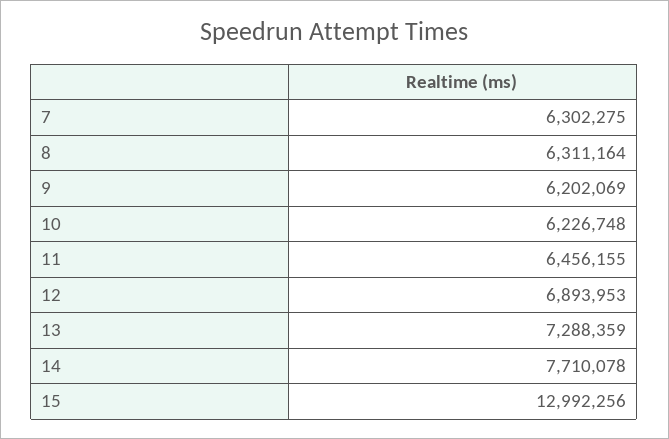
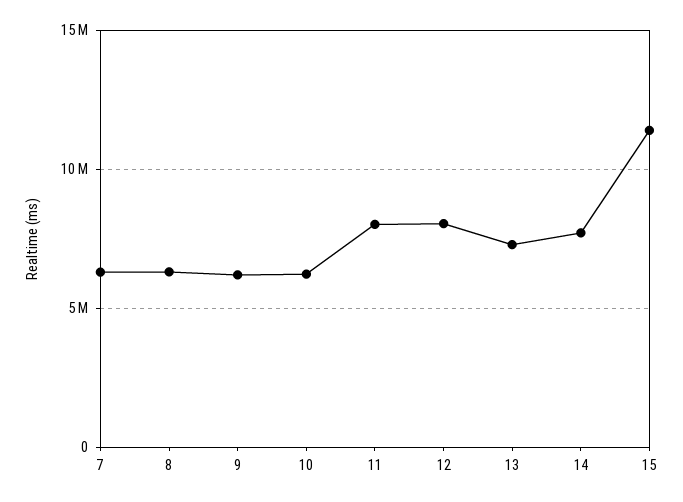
  {
    "7": 6302275,
    "8": 6311164,
    "9": 6202069,
    "10": 6226748,
-   "11": 6456155,
+   "11": 8000000,
-   "12": 6893953,
+   "12": 8000000,
    "13": 7288359,
    "14": 7710078,
-   "15": 12992256
+   "15": 11500000
  }

